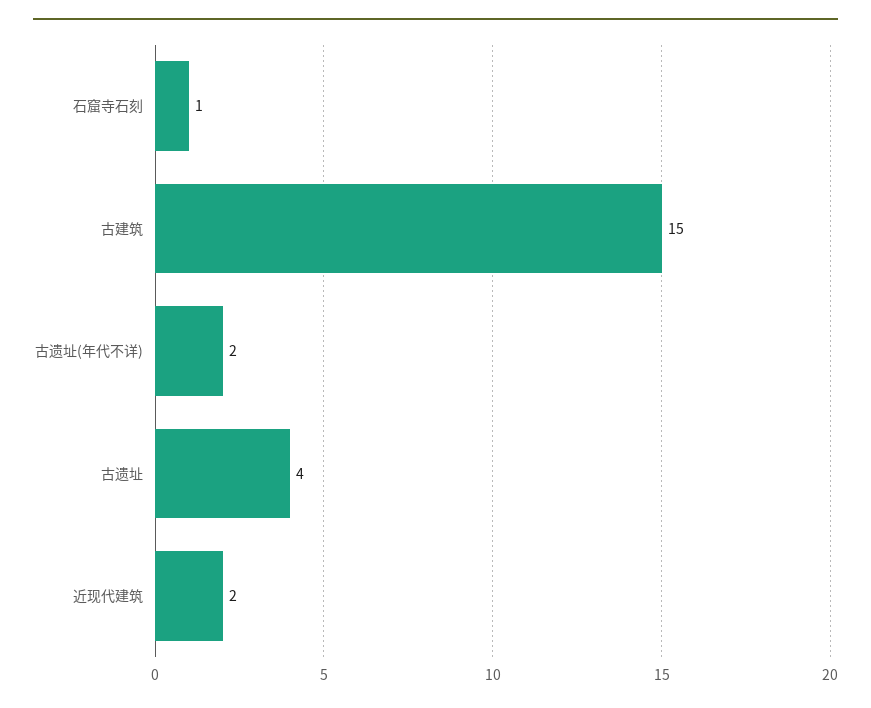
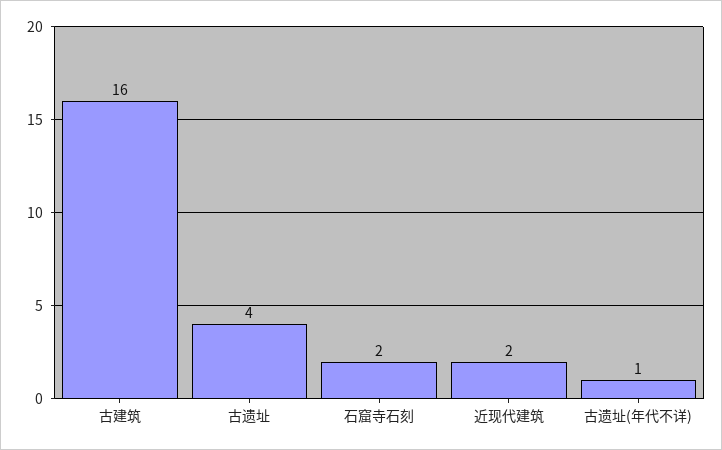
  {
-   "石窟寺石刻": 1,
+   "石窟寺石刻": 2,
-   "古建筑": 15,
+   "古建筑": 16,
-   "古遗址(年代不详)": 2,
+   "古遗址(年代不详)": 1,
    "古遗址": 4,
    "近现代建筑": 2
  }

